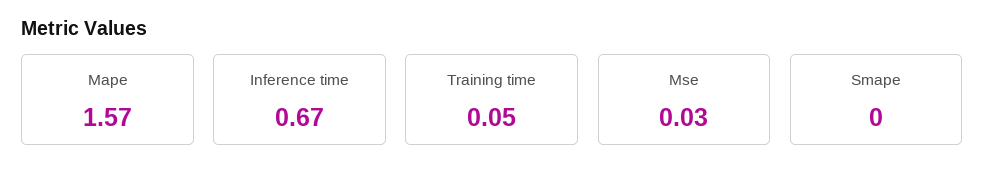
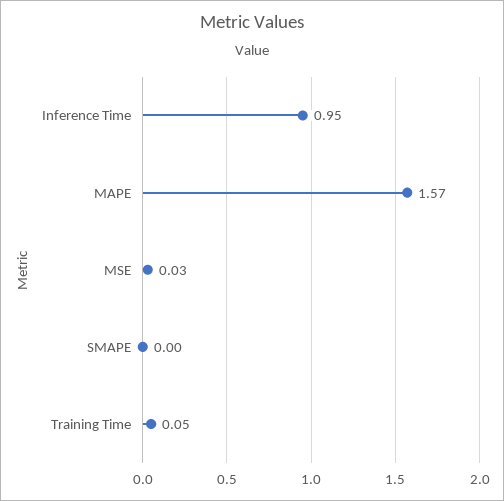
  {
    "Mape": 1.57,
-   "Inference time": 0.67,
+   "Inference time": 0.95,
    "Training time": 0.05,
    "Mse": 0.03,
    "Smape": 0
  }

